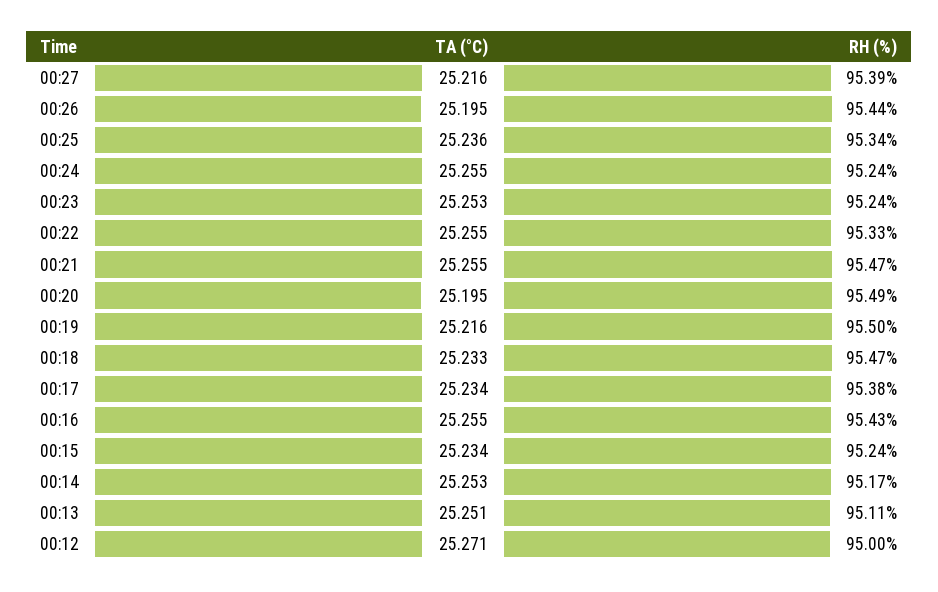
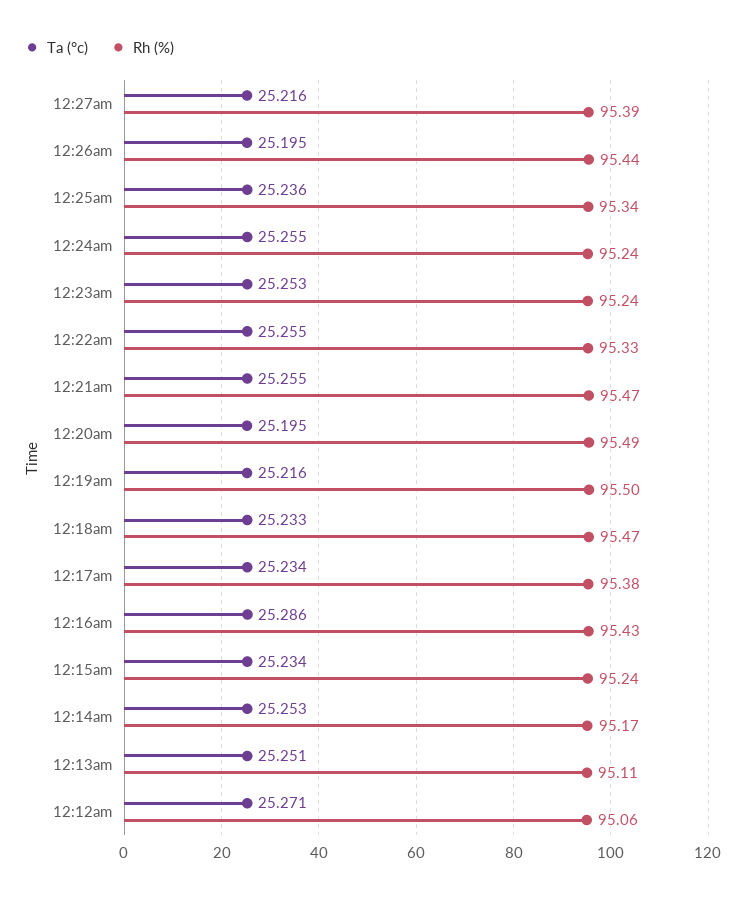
  {
    "TA (°C)": {
      "00:27": 25.216,
      "00:26": 25.195,
      "00:25": 25.236,
      "00:24": 25.255,
      "00:23": 25.253,
      "00:22": 25.255,
      "00:21": 25.255,
      "00:20": 25.195,
      "00:19": 25.216,
      "00:18": 25.233,
      "00:17": 25.234,
-     "00:16": 25.255,
+     "00:16": 25.286,
      "00:15": 25.234,
      "00:14": 25.253,
      "00:13": 25.251,
      "00:12": 25.271
    },
    "RH (%)": {
      "00:27": 95.39,
      "00:26": 95.44,
      "00:25": 95.34,
      "00:24": 95.24,
      "00:23": 95.24,
      "00:22": 95.33,
      "00:21": 95.47,
      "00:20": 95.49,
      "00:19": 95.5,
      "00:18": 95.47,
      "00:17": 95.38,
      "00:16": 95.43,
      "00:15": 95.24,
      "00:14": 95.17,
      "00:13": 95.11,
-     "00:12": 95
+     "00:12": 95.06
    }
  }

